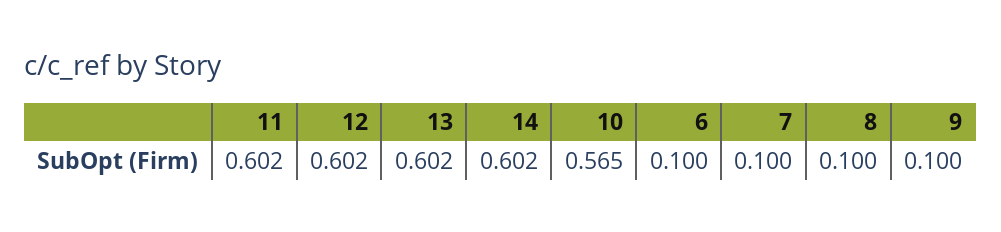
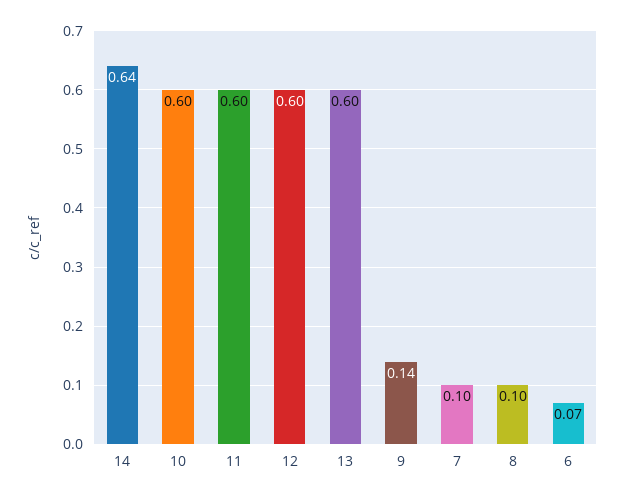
  {
    "11": 0.602,
    "12": 0.602,
    "13": 0.602,
-   "14": 0.602,
+   "14": 0.64,
-   "10": 0.565,
+   "10": 0.6,
-   "6": 0.1,
+   "6": 0.07,
    "7": 0.1,
    "8": 0.1,
-   "9": 0.1
+   "9": 0.14
  }

